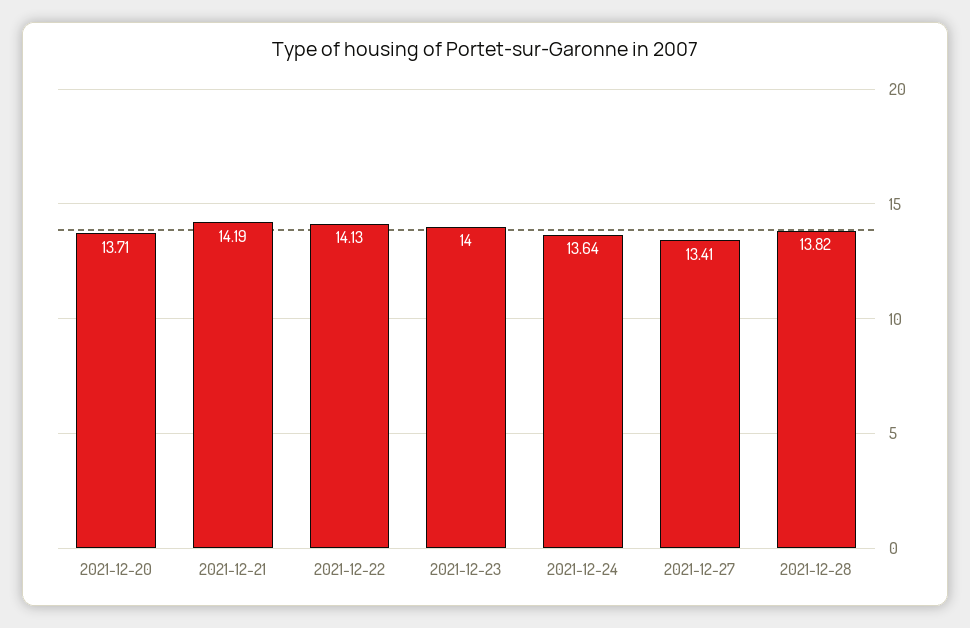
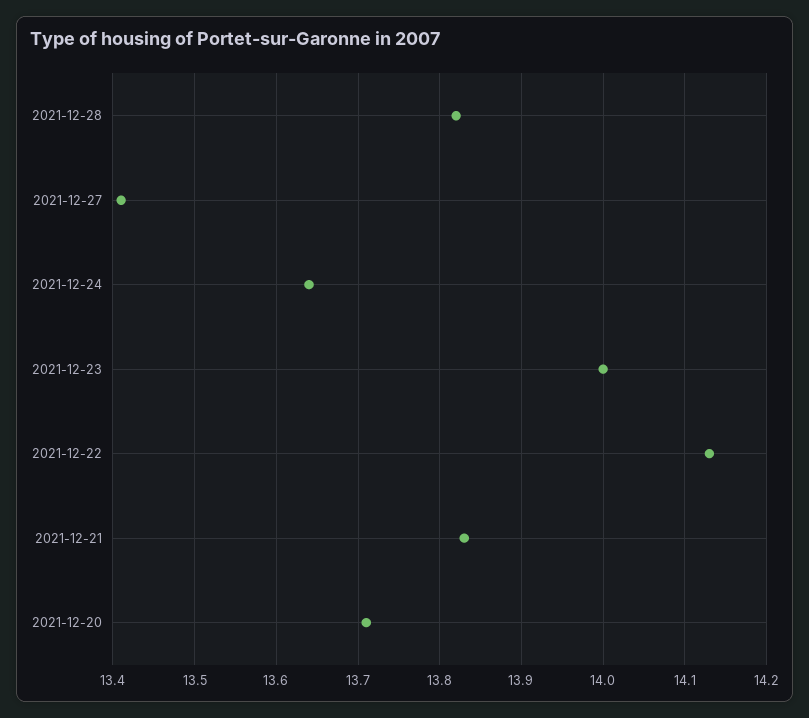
  {
    "2021-12-20": 13.71,
-   "2021-12-21": 14.19,
+   "2021-12-21": 13.83,
    "2021-12-22": 14.13,
    "2021-12-23": 14,
    "2021-12-24": 13.64,
    "2021-12-27": 13.41,
    "2021-12-28": 13.82
  }

